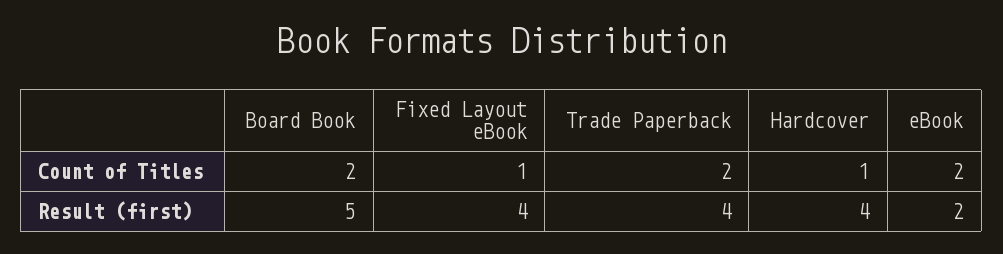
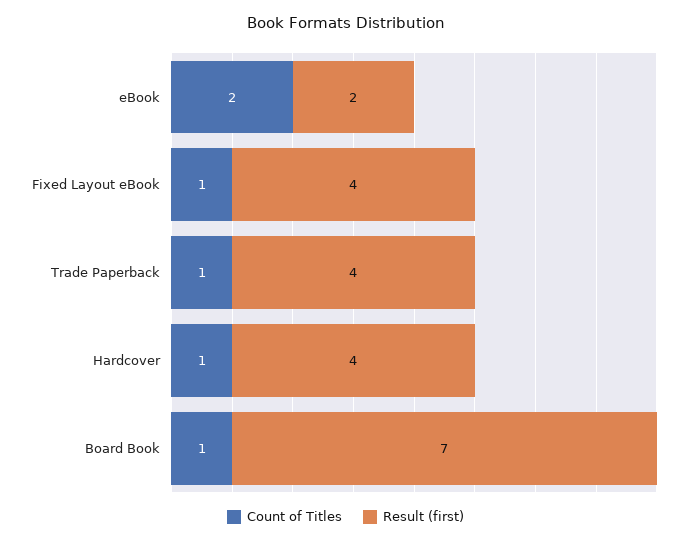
  {
    "Count of Titles": {
-     "Board Book": 2,
+     "Board Book": 1,
      "Fixed Layout eBook": 1,
-     "Trade Paperback": 2,
+     "Trade Paperback": 1,
      "Hardcover": 1,
      "eBook": 2
    },
    "Result (first)": {
-     "Board Book": 5,
+     "Board Book": 7,
      "Fixed Layout eBook": 4,
      "Trade Paperback": 4,
      "Hardcover": 4,
      "eBook": 2
    }
  }

